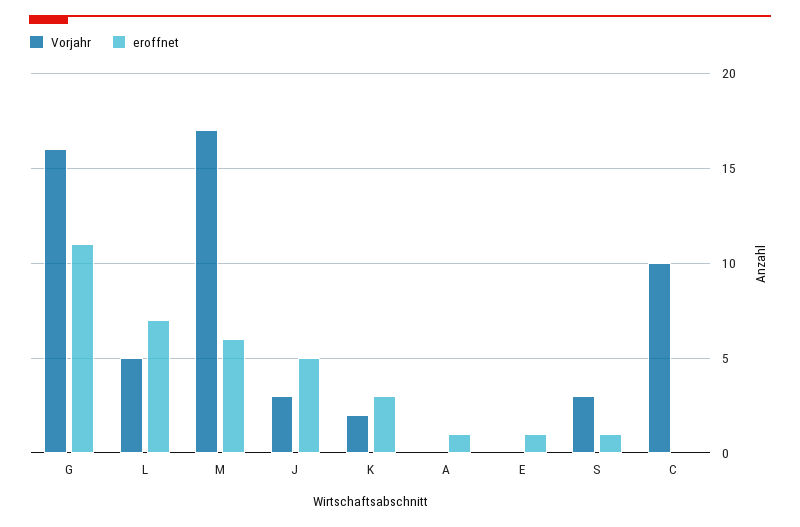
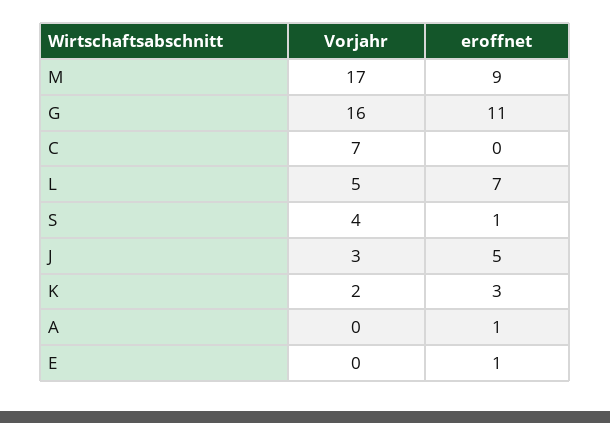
  {
    "Vorjahr": {
      "G": 16,
      "L": 5,
      "M": 17,
      "J": 3,
      "K": 2,
      "A": 0,
      "E": 0,
-     "S": 3,
+     "S": 4,
-     "C": 10
+     "C": 7
    },
    "eroffnet": {
      "G": 11,
      "L": 7,
-     "M": 6,
+     "M": 9,
      "J": 5,
      "K": 3,
      "A": 1,
      "E": 1,
      "S": 1,
      "C": 0
    }
  }

